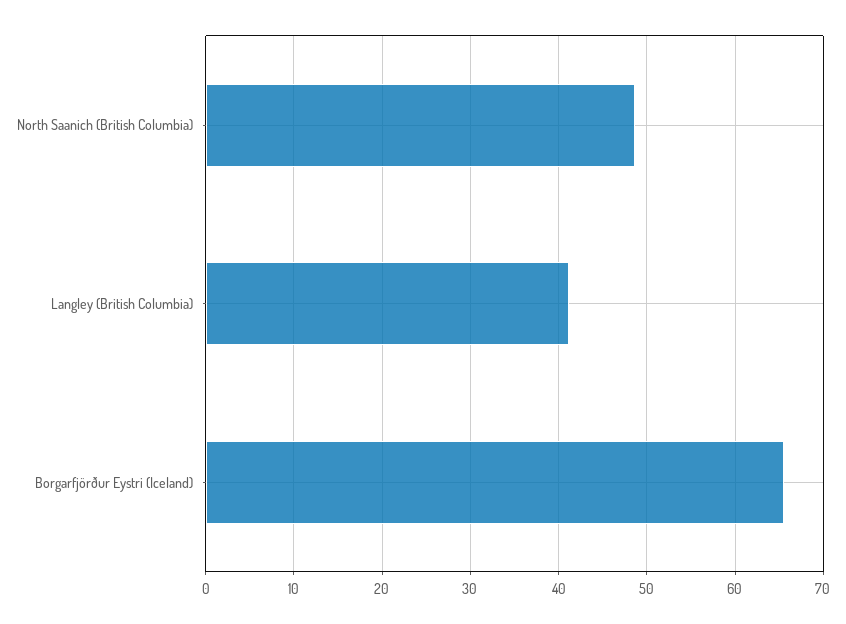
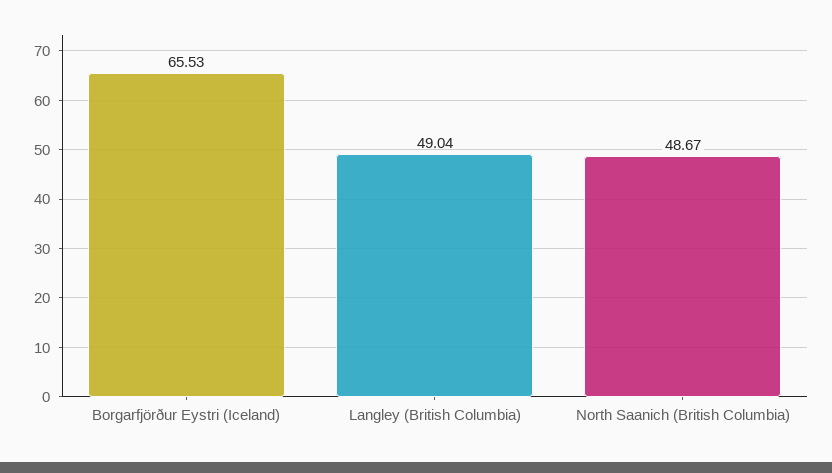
  {
    "North Saanich (British Columbia)": 48.67,
-   "Langley (British Columbia)": 41,
+   "Langley (British Columbia)": 49.04,
    "Borgarfjörður Eystri (Iceland)": 65.53
  }

